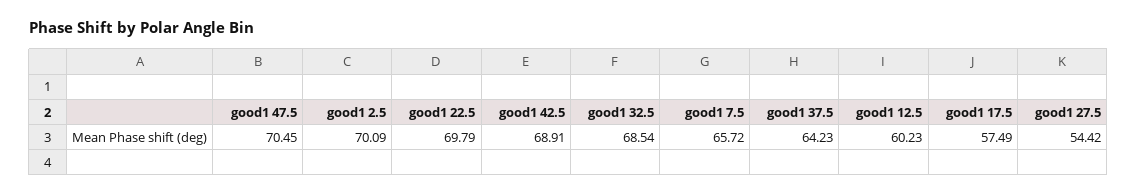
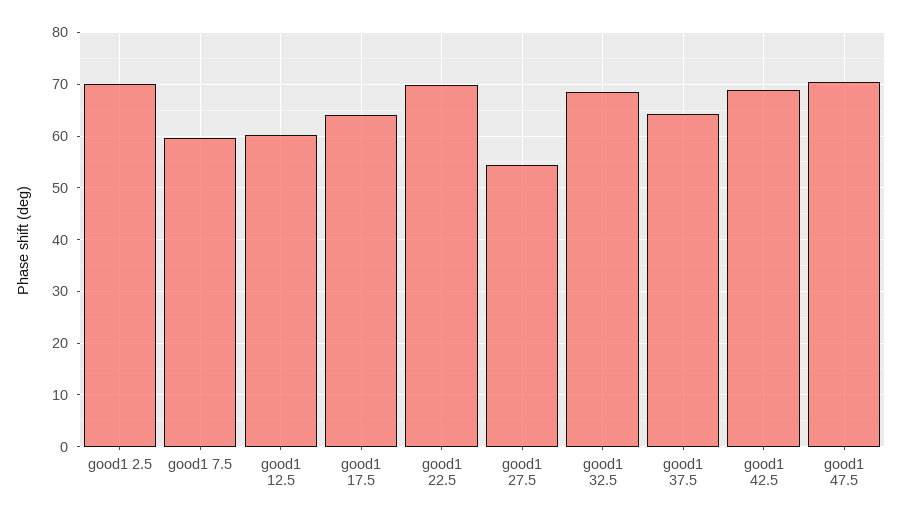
  {
    "good1 47.5": 70.45,
    "good1 2.5": 70.09,
    "good1 22.5": 69.79,
    "good1 42.5": 68.91,
    "good1 32.5": 68.54,
-   "good1 7.5": 65.72,
+   "good1 7.5": 60,
    "good1 37.5": 64.23,
    "good1 12.5": 60.23,
-   "good1 17.5": 57.49,
+   "good1 17.5": 64,
    "good1 27.5": 54.42
  }

